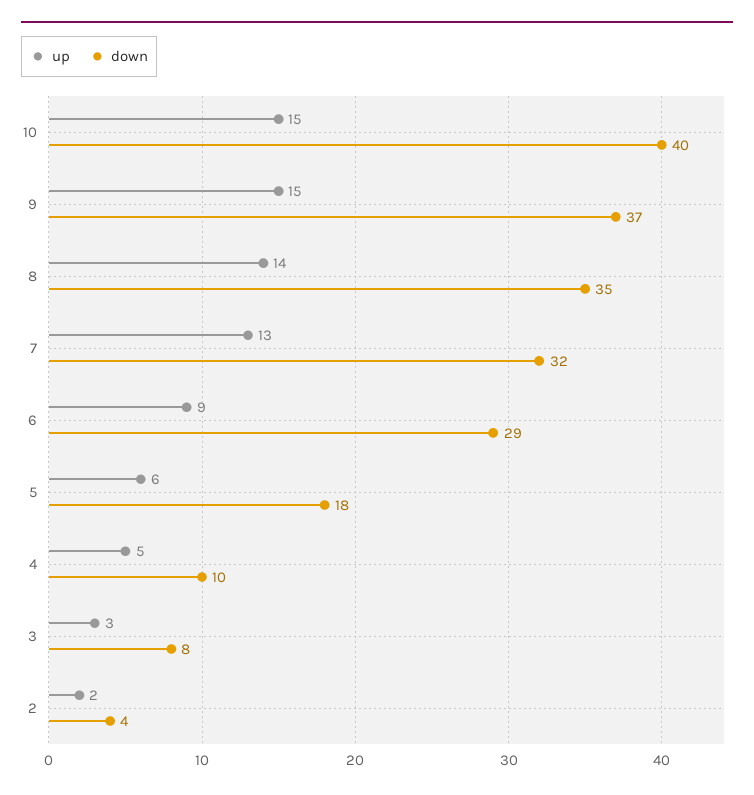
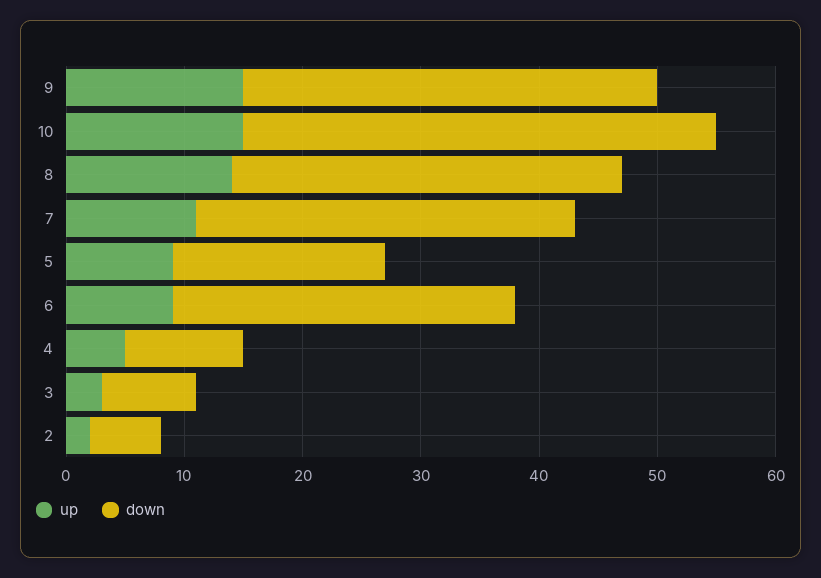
  {
    "up": {
      "10": 15,
      "9": 15,
      "8": 14,
-     "7": 13,
+     "7": 11,
      "6": 9,
-     "5": 6,
+     "5": 9,
      "4": 5,
      "3": 3,
      "2": 2
    },
    "down": {
      "10": 40,
-     "9": 37,
+     "9": 35,
-     "8": 35,
+     "8": 33,
      "7": 32,
      "6": 29,
      "5": 18,
      "4": 10,
      "3": 8,
-     "2": 4
+     "2": 6
    }
  }

